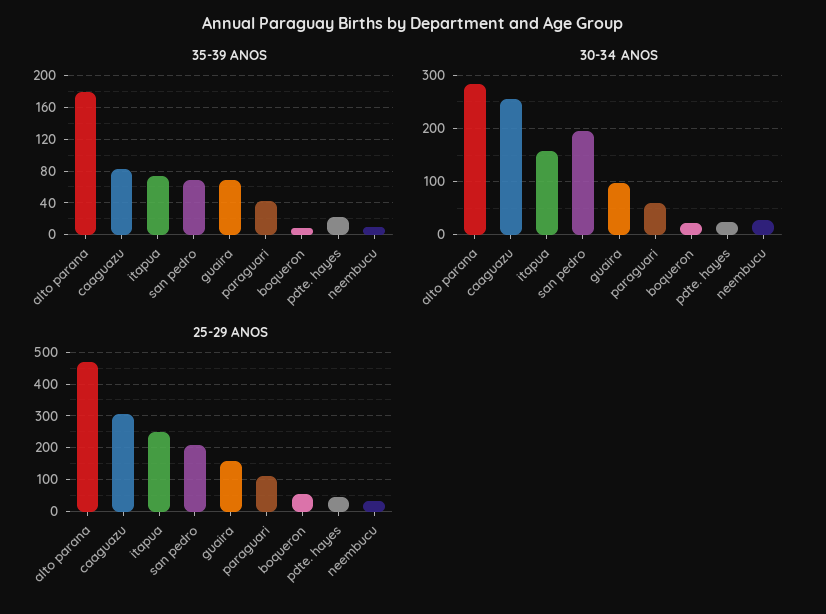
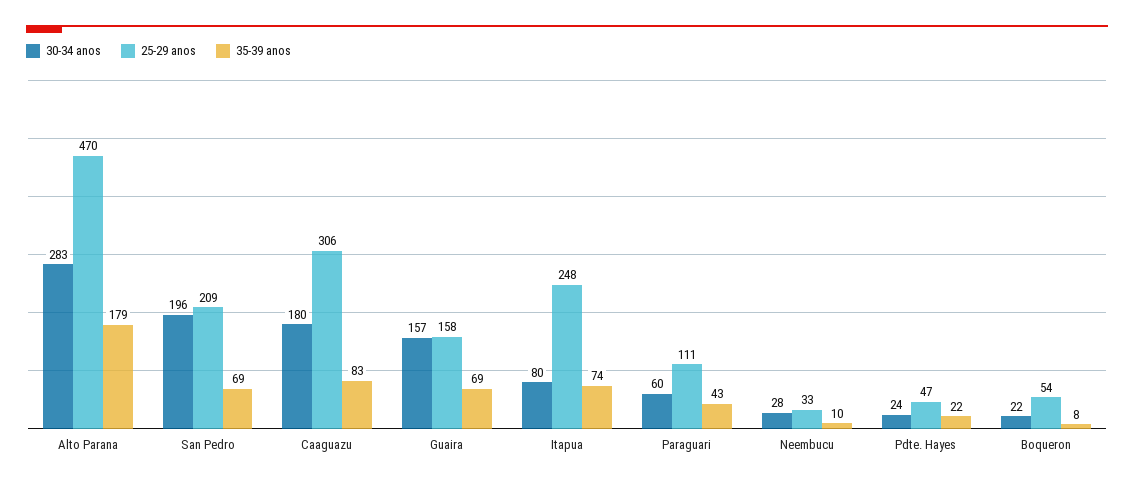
  {
    "35-39 ANOS": {
      "alto parana": 179,
      "caaguazu": 83,
      "itapua": 74,
      "san pedro": 69,
      "guaira": 69,
      "paraguari": 43,
      "boqueron": 8,
      "pdte. hayes": 22,
      "neembucu": 10
    },
    "30-34 ANOS": {
      "alto parana": 283,
-     "caaguazu": 260,
+     "caaguazu": 180,
-     "itapua": 160,
+     "itapua": 80,
      "san pedro": 196,
-     "guaira": 100,
+     "guaira": 157,
      "paraguari": 60,
      "boqueron": 22,
      "pdte. hayes": 24,
      "neembucu": 28
    },
    "25-29 ANOS": {
      "alto parana": 470,
      "caaguazu": 306,
      "itapua": 248,
      "san pedro": 209,
      "guaira": 158,
      "paraguari": 111,
      "boqueron": 54,
      "pdte. hayes": 47,
      "neembucu": 33
    }
  }

